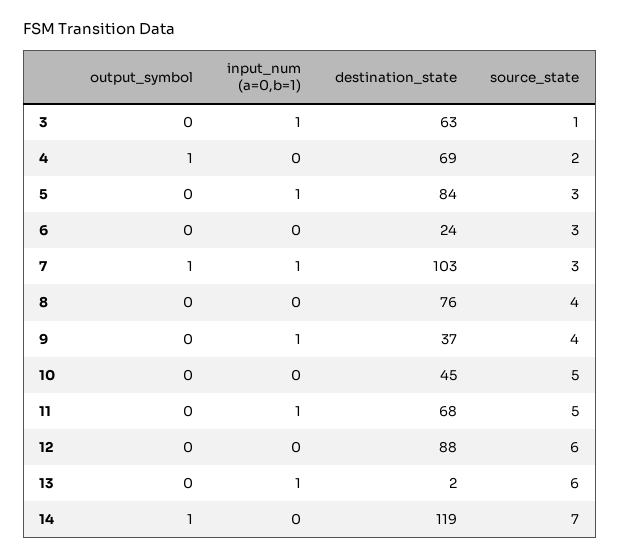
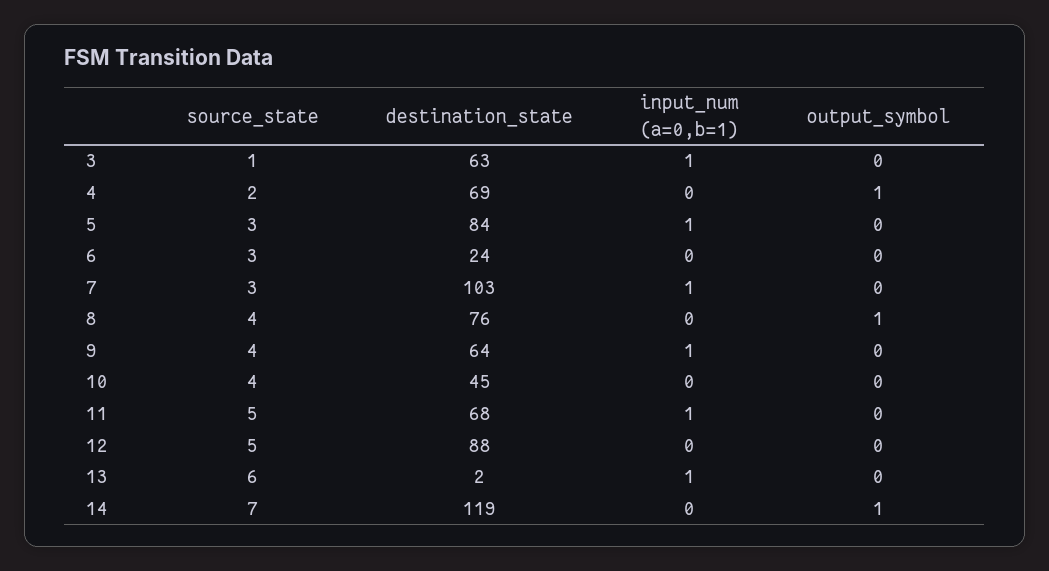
  {
    "output_symbol": {
      "3": 0,
      "4": 1,
      "5": 0,
      "6": 0,
-     "7": 1,
+     "7": 0,
-     "8": 0,
+     "8": 1,
      "9": 0,
      "10": 0,
      "11": 0,
      "12": 0,
      "13": 0,
      "14": 1
    },
    "input_num (a=0,b=1)": {
      "3": 1,
      "4": 0,
      "5": 1,
      "6": 0,
      "7": 1,
      "8": 0,
      "9": 1,
      "10": 0,
      "11": 1,
      "12": 0,
      "13": 1,
      "14": 0
    },
    "destination_state": {
      "3": 63,
      "4": 69,
      "5": 84,
      "6": 24,
      "7": 103,
      "8": 76,
-     "9": 37,
+     "9": 64,
      "10": 45,
      "11": 68,
      "12": 88,
      "13": 2,
      "14": 119
    },
    "source_state": {
      "3": 1,
      "4": 2,
      "5": 3,
      "6": 3,
      "7": 3,
      "8": 4,
      "9": 4,
-     "10": 5,
+     "10": 4,
      "11": 5,
-     "12": 6,
+     "12": 5,
      "13": 6,
      "14": 7
    }
  }

